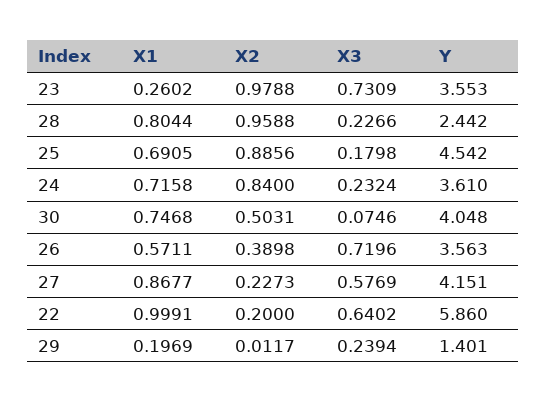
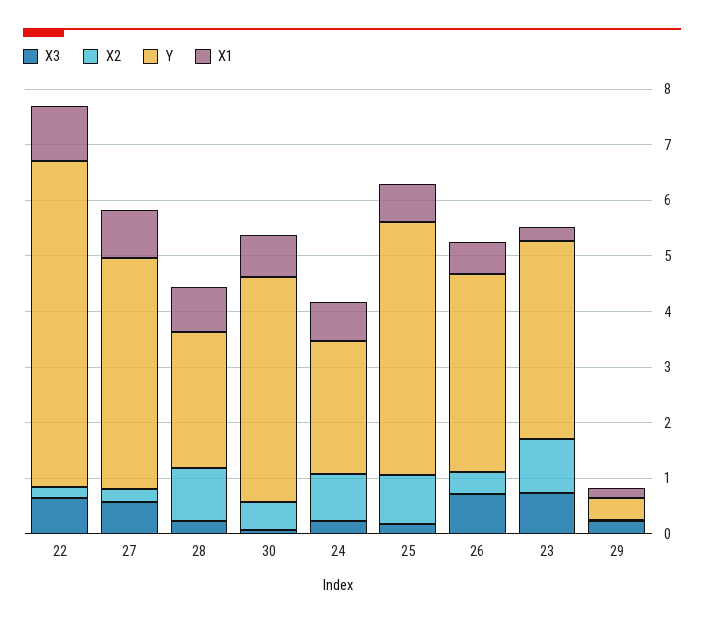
  {
    "X1": {
      "23": 0.2602,
      "28": 0.8044,
      "25": 0.6905,
      "24": 0.7158,
      "30": 0.7468,
      "26": 0.5711,
      "27": 0.8677,
      "22": 0.9991,
      "29": 0.1969
    },
    "X2": {
      "23": 0.9788,
      "28": 0.9588,
      "25": 0.8856,
      "24": 0.84,
      "30": 0.5031,
      "26": 0.3898,
      "27": 0.2273,
      "22": 0.2,
      "29": 0.0117
    },
    "X3": {
      "23": 0.7309,
      "28": 0.2266,
      "25": 0.1798,
      "24": 0.2324,
      "30": 0.0746,
      "26": 0.7196,
      "27": 0.5769,
      "22": 0.6402,
      "29": 0.2394
    },
    "Y": {
      "23": 3.553,
      "28": 2.442,
      "25": 4.542,
-     "24": 3.61,
+     "24": 2.4,
      "30": 4.048,
      "26": 3.563,
      "27": 4.151,
      "22": 5.86,
-     "29": 1.401
+     "29": 0.4
    }
  }

